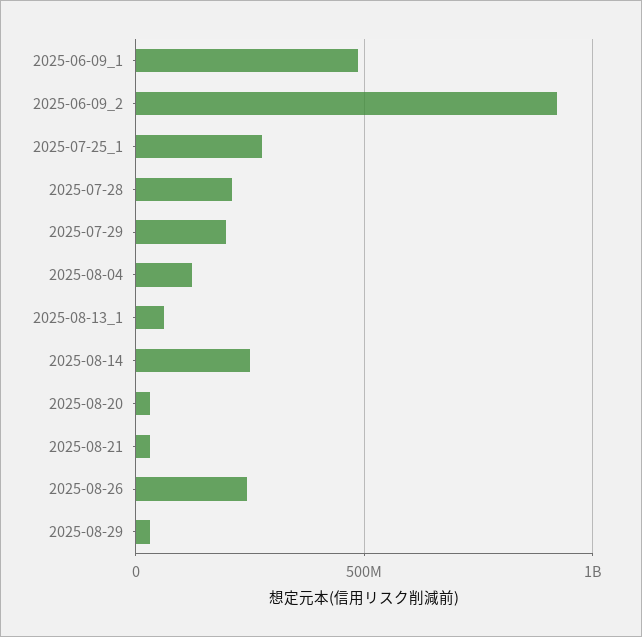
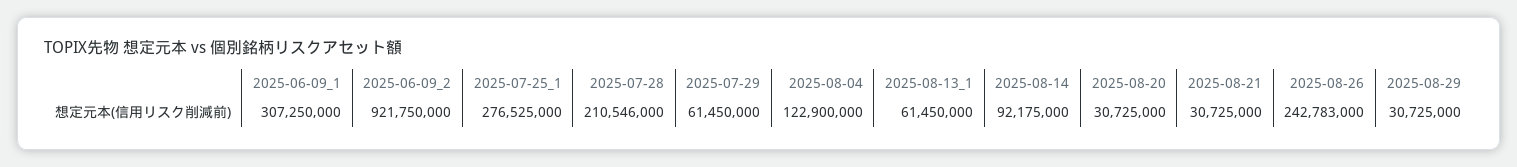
  {
-   "2025-06-09_1": 500000000,
+   "2025-06-09_1": 307250000,
    "2025-06-09_2": 921750000,
    "2025-07-25_1": 276525000,
    "2025-07-28": 210546000,
-   "2025-07-29": 200000000,
+   "2025-07-29": 61450000,
    "2025-08-04": 122900000,
    "2025-08-13_1": 61450000,
-   "2025-08-14": 250000000,
+   "2025-08-14": 92175000,
    "2025-08-20": 30725000,
    "2025-08-21": 30725000,
    "2025-08-26": 242783000,
    "2025-08-29": 30725000
  }

